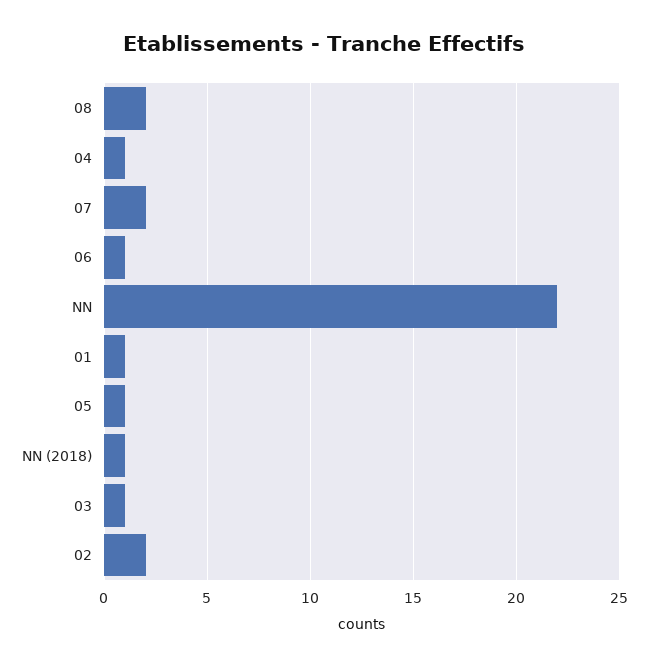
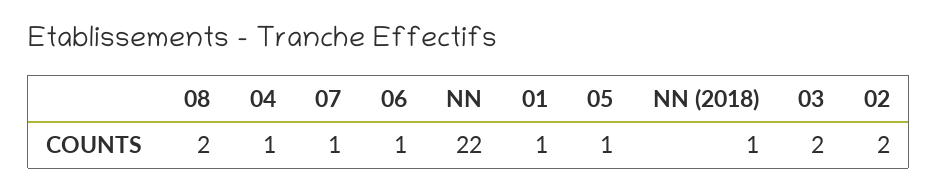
  {
    "08": 2,
    "04": 1,
-   "07": 2,
+   "07": 1,
    "06": 1,
    "NN": 22,
    "01": 1,
    "05": 1,
    "NN (2018)": 1,
-   "03": 1,
+   "03": 2,
    "02": 2
  }

